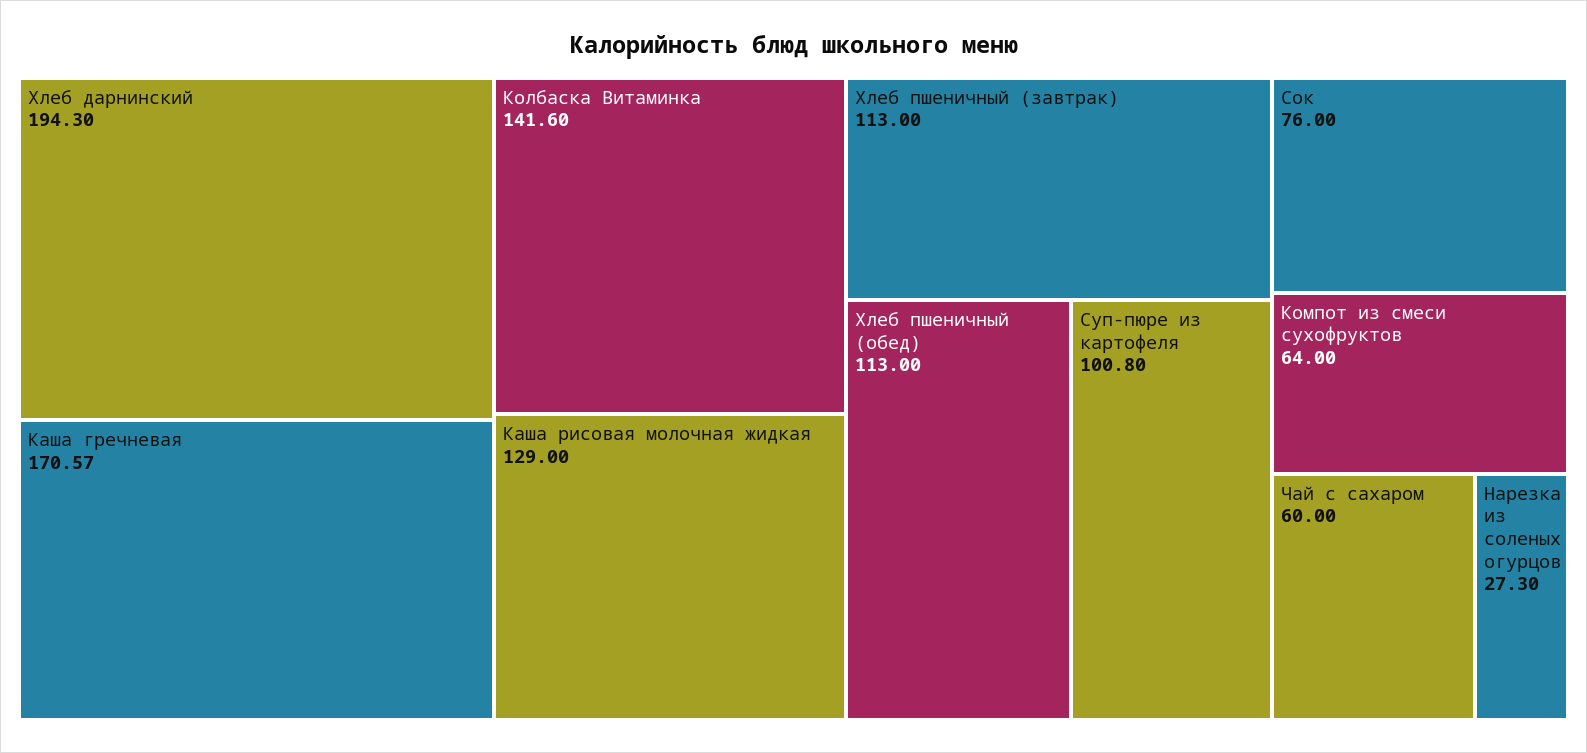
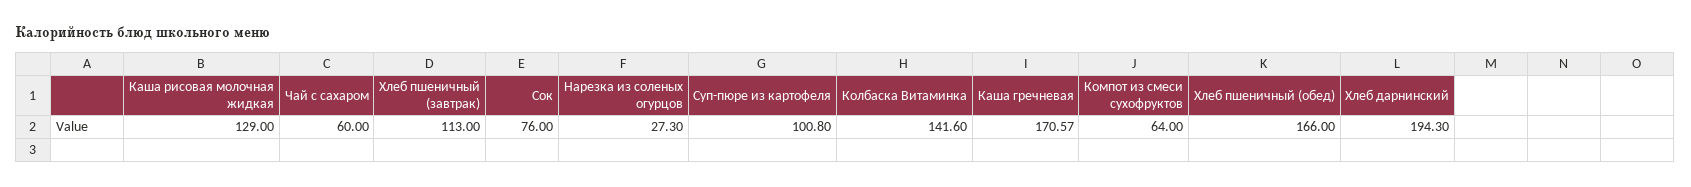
  {
    "Хлеб дарнинский": 194.3,
    "Каша гречневая": 170.57,
    "Колбаска Витаминка": 141.6,
    "Каша рисовая молочная жидкая": 129,
    "Хлеб пшеничный (завтрак)": 113,
-   "Хлеб пшеничный (обед)": 113,
+   "Хлеб пшеничный (обед)": 166,
    "Суп-пюре из картофеля": 100.8,
    "Сок": 76,
    "Компот из смеси сухофруктов": 64,
    "Чай с сахаром": 60,
    "Нарезка из соленых огурцов": 27.3
  }

